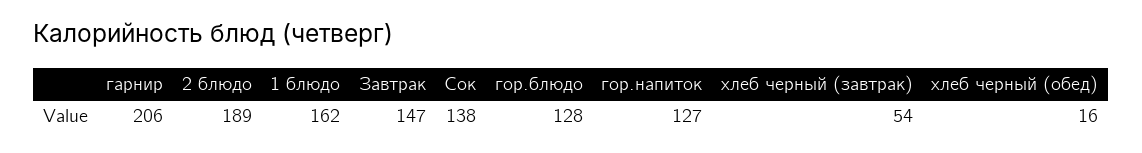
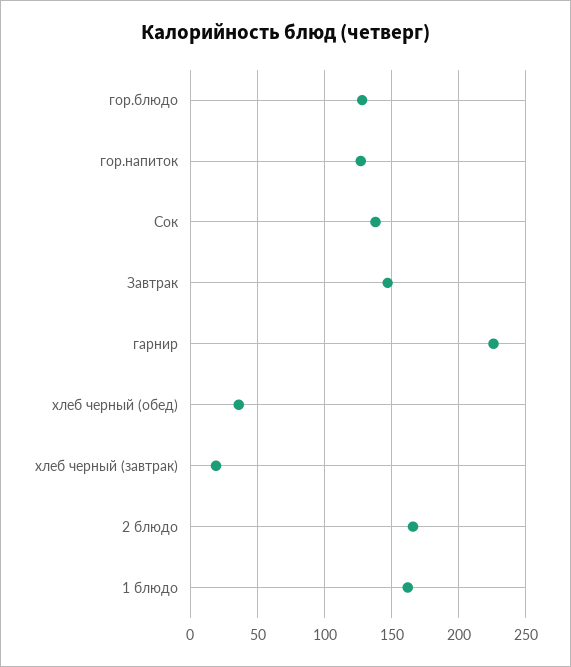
  {
-   "гарнир": 206,
+   "гарнир": 225,
-   "2 блюдо": 189,
+   "2 блюдо": 165,
    "1 блюдо": 162,
    "Завтрак": 147,
    "Сок": 138,
    "гор.блюдо": 128,
    "гор.напиток": 127,
-   "хлеб черный (завтрак)": 54,
+   "хлеб черный (завтрак)": 20,
-   "хлеб черный (обед)": 16
+   "хлеб черный (обед)": 35
  }

